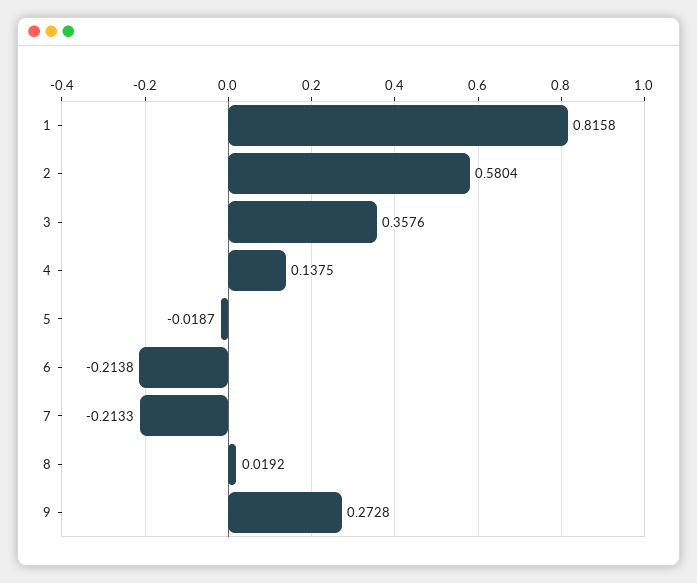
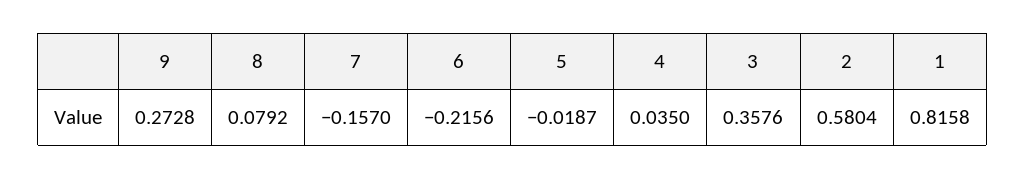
  {
    "1": 0.8158,
    "2": 0.5804,
    "3": 0.3576,
-   "4": 0.1375,
+   "4": 0.035,
    "5": -0.0187,
-   "6": -0.2138,
+   "6": -0.2156,
-   "7": -0.2133,
+   "7": -0.157,
-   "8": 0.0192,
+   "8": 0.0792,
    "9": 0.2728
  }

